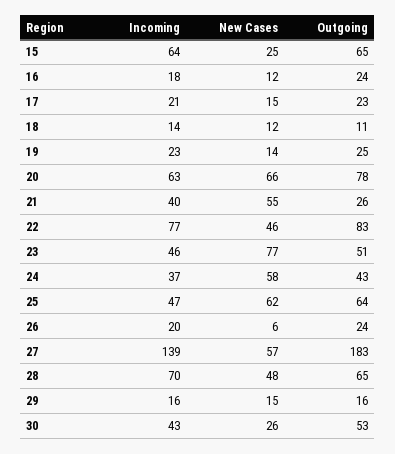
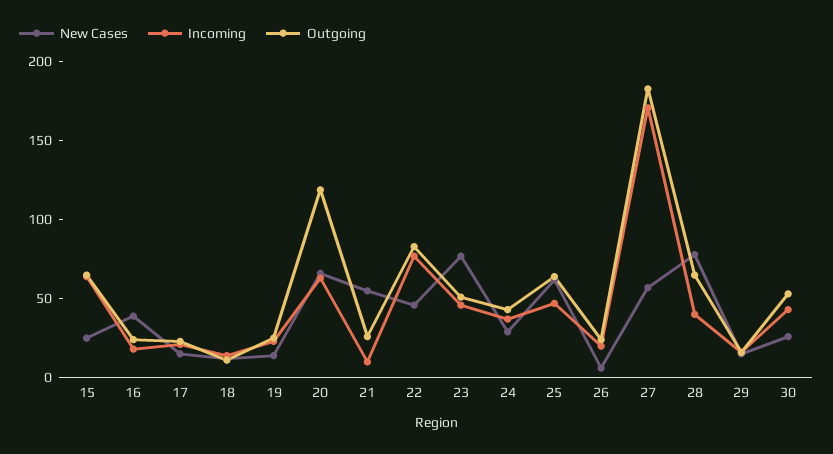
  {
    "Incoming": {
      "15": 64,
      "16": 18,
      "17": 21,
      "18": 14,
      "19": 23,
      "20": 63,
-     "21": 40,
+     "21": 10,
      "22": 77,
      "23": 46,
      "24": 37,
      "25": 47,
      "26": 20,
-     "27": 139,
+     "27": 170,
-     "28": 70,
+     "28": 40,
      "29": 16,
      "30": 43
    },
    "New Cases": {
      "15": 25,
-     "16": 12,
+     "16": 40,
      "17": 15,
      "18": 12,
      "19": 14,
      "20": 66,
      "21": 55,
      "22": 46,
      "23": 77,
-     "24": 58,
+     "24": 30,
      "25": 62,
      "26": 6,
      "27": 57,
-     "28": 48,
+     "28": 80,
      "29": 15,
      "30": 26
    },
    "Outgoing": {
      "15": 65,
      "16": 24,
      "17": 23,
      "18": 11,
      "19": 25,
-     "20": 78,
+     "20": 120,
      "21": 26,
      "22": 83,
      "23": 51,
      "24": 43,
      "25": 64,
      "26": 24,
      "27": 183,
      "28": 65,
      "29": 16,
      "30": 53
    }
  }

